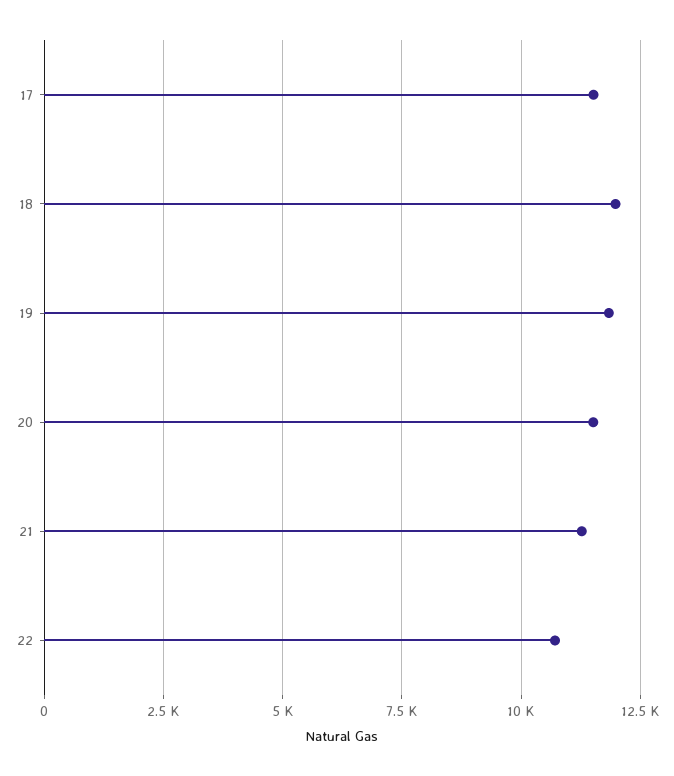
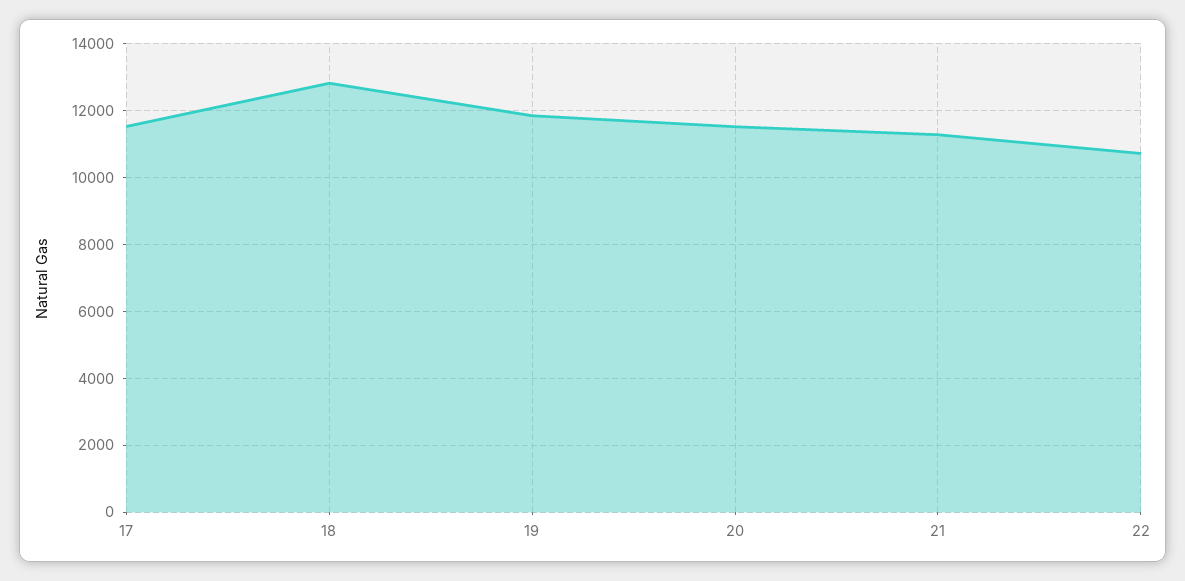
  {
    "17": 11600,
-   "18": 12000,
+   "18": 12800,
    "19": 11800,
    "20": 11600,
    "21": 11200,
    "22": 10800
  }

